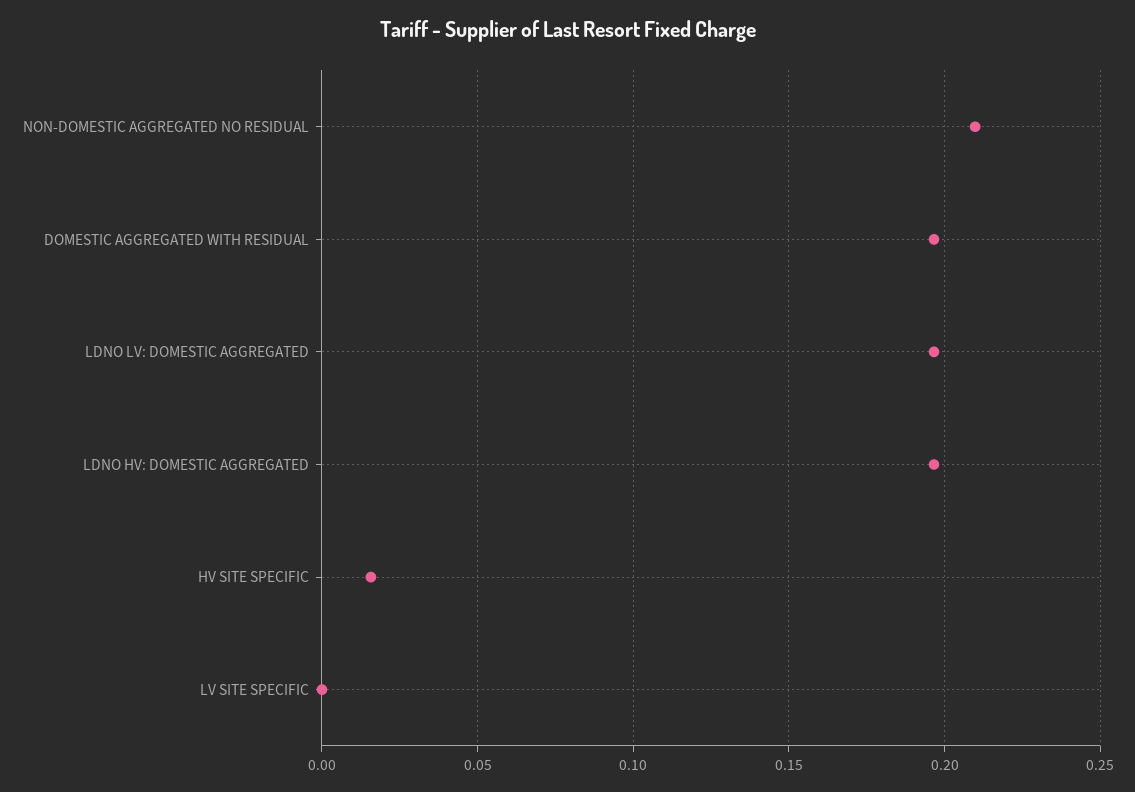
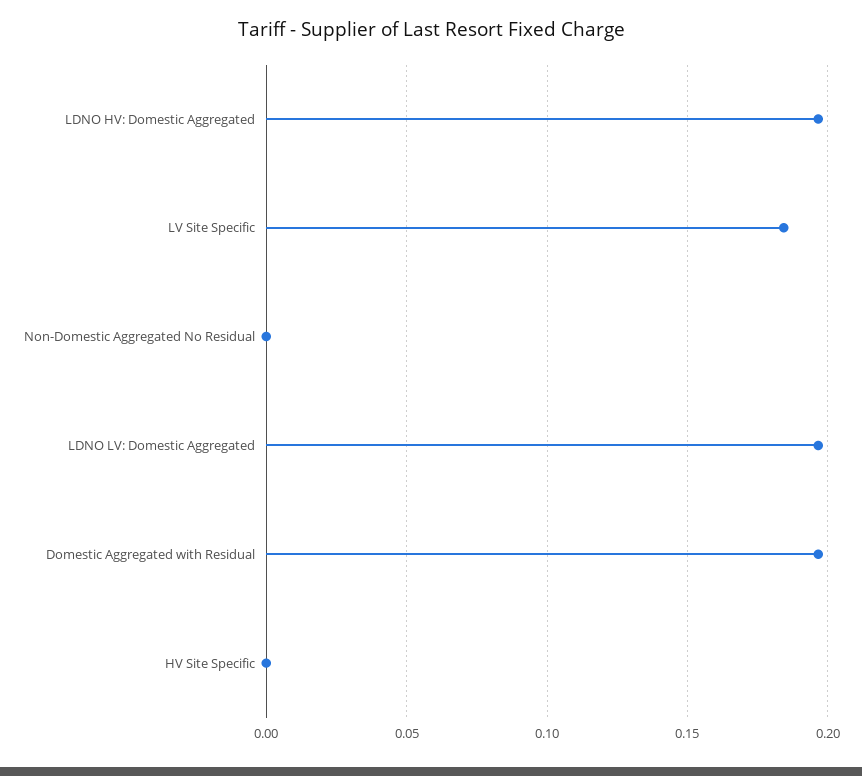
  {
-   "NON-DOMESTIC AGGREGATED NO RESIDUAL": 0.21,
+   "NON-DOMESTIC AGGREGATED NO RESIDUAL": 0,
    "DOMESTIC AGGREGATED WITH RESIDUAL": 0.195,
    "LDNO LV: DOMESTIC AGGREGATED": 0.195,
    "LDNO HV: DOMESTIC AGGREGATED": 0.195,
-   "HV SITE SPECIFIC": 0.015,
+   "HV SITE SPECIFIC": 0,
-   "LV SITE SPECIFIC": 0
+   "LV SITE SPECIFIC": 0.185
  }

